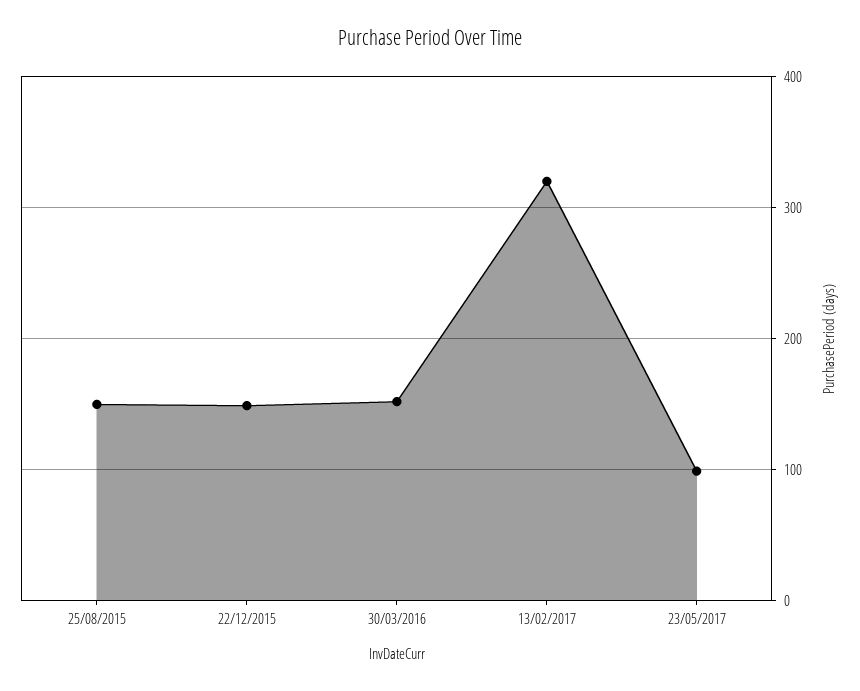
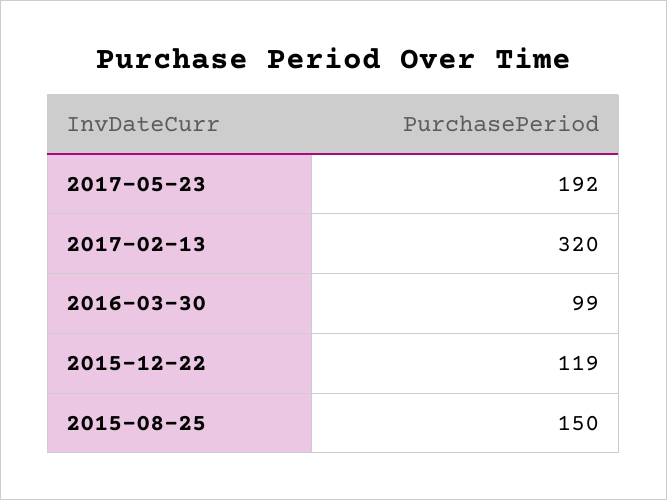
  {
    "25/08/2015": 150,
-   "22/12/2015": 150,
+   "22/12/2015": 119,
-   "30/03/2016": 150,
+   "30/03/2016": 99,
    "13/02/2017": 320,
-   "23/05/2017": 100
+   "23/05/2017": 192
  }

